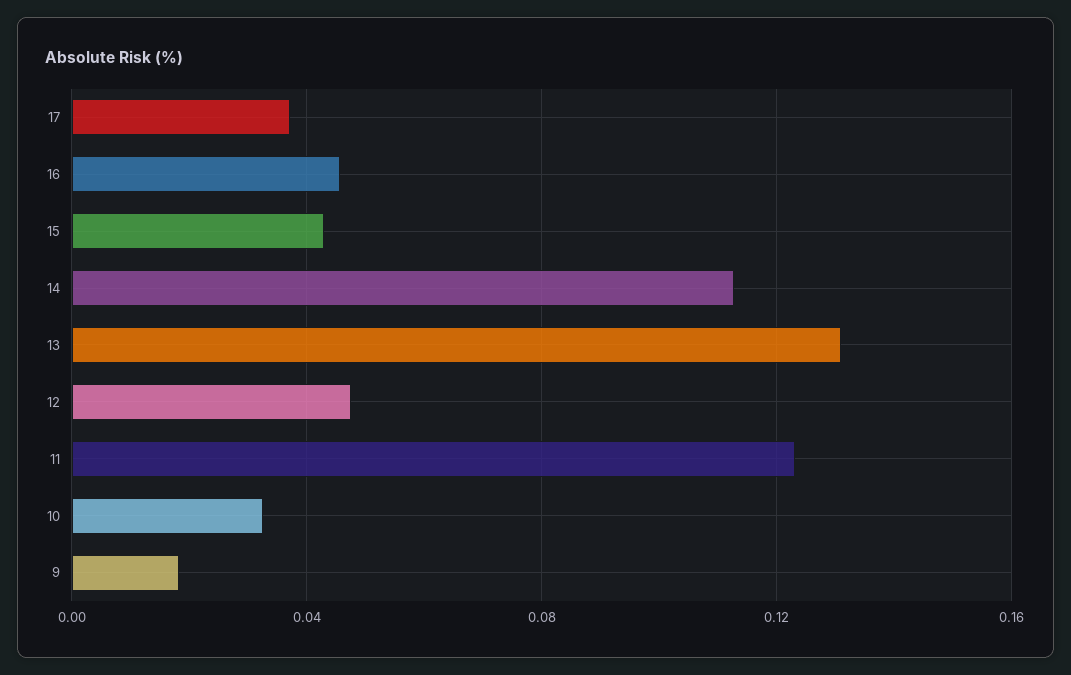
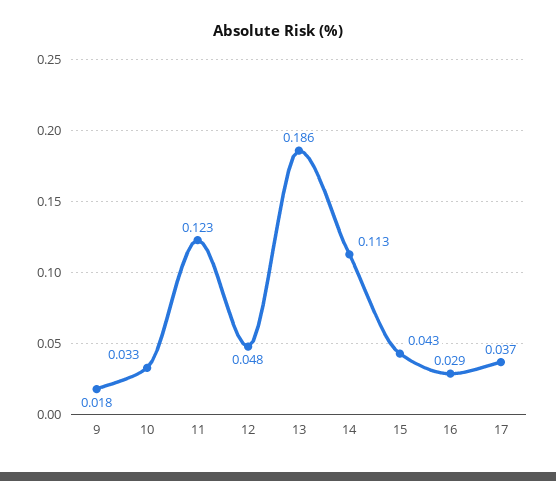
  {
    "17": 0.037,
-   "16": 0.045,
+   "16": 0.029,
    "15": 0.043,
    "14": 0.113,
-   "13": 0.13,
+   "13": 0.186,
    "12": 0.048,
    "11": 0.123,
    "10": 0.033,
    "9": 0.018
  }

